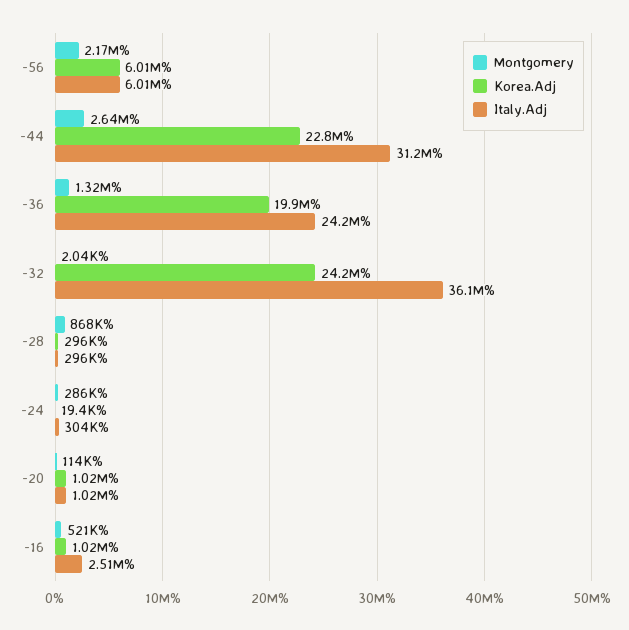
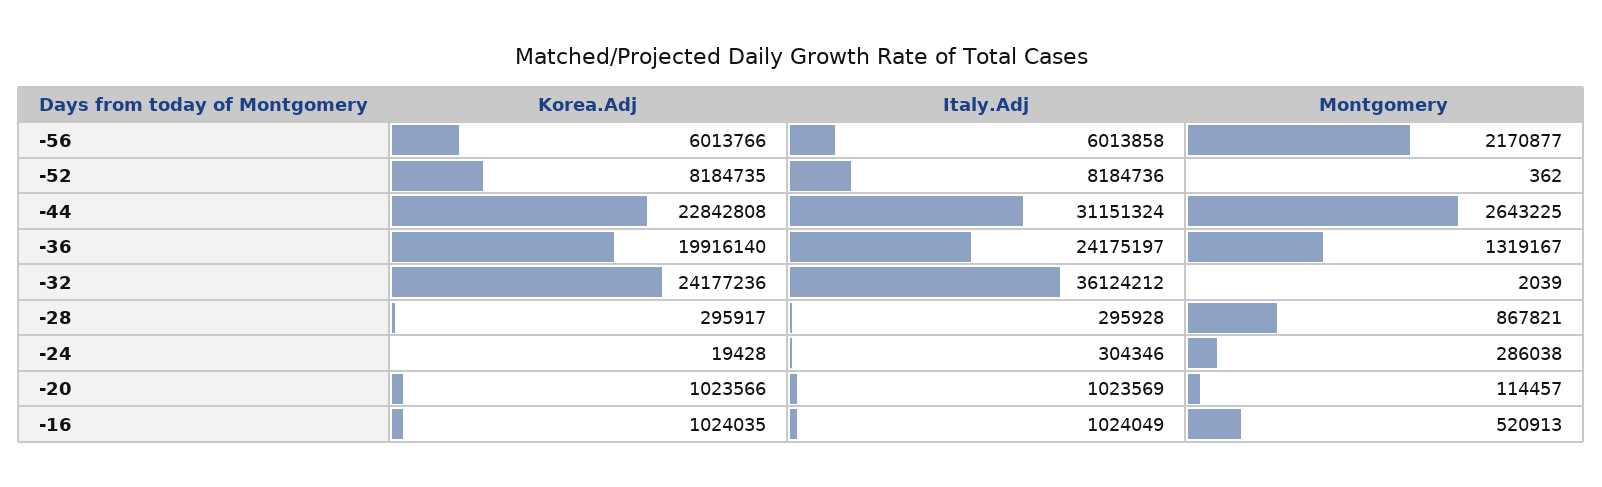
  {
    "Montgomery": {
      "-56": 2170877,
      "-44": 2643225,
      "-36": 1319167,
      "-32": 2039,
      "-28": 867821,
      "-24": 286038,
      "-20": 114457,
-     "-16": 520913
+     "-16": 520913,
+     "-52": 362
    },
    "Korea.Adj": {
      "-56": 6013766,
      "-44": 22842808,
      "-36": 19916140,
      "-32": 24177236,
      "-28": 295917,
      "-24": 19428,
      "-20": 1023566,
-     "-16": 1024035
+     "-16": 1024035,
+     "-52": 8184735
    },
    "Italy.Adj": {
      "-56": 6013858,
      "-44": 31151324,
      "-36": 24175197,
      "-32": 36124212,
      "-28": 295928,
      "-24": 304346,
      "-20": 1023569,
-     "-16": 2510000
+     "-16": 1024049,
+     "-52": 8184736
    }
  }

